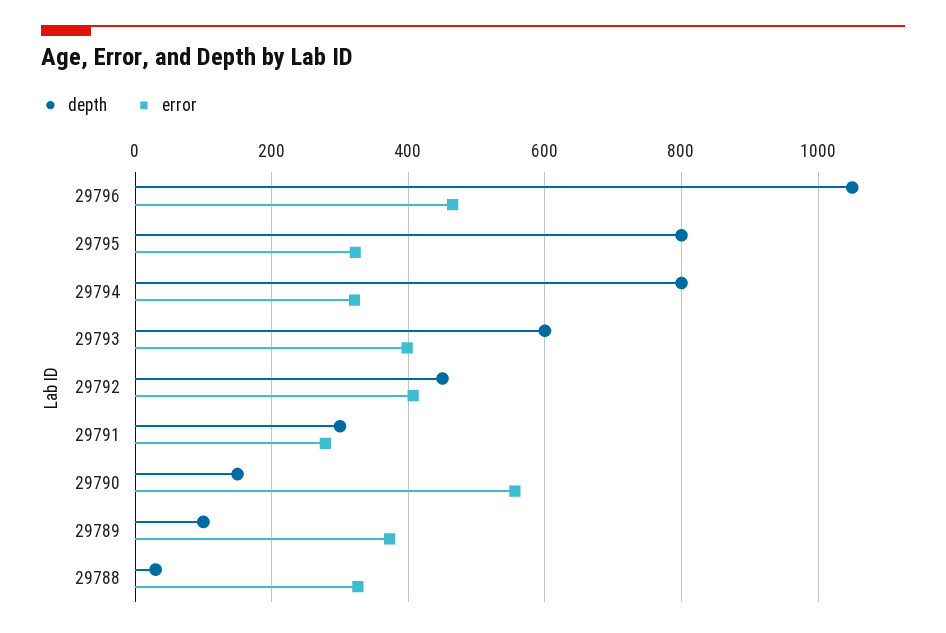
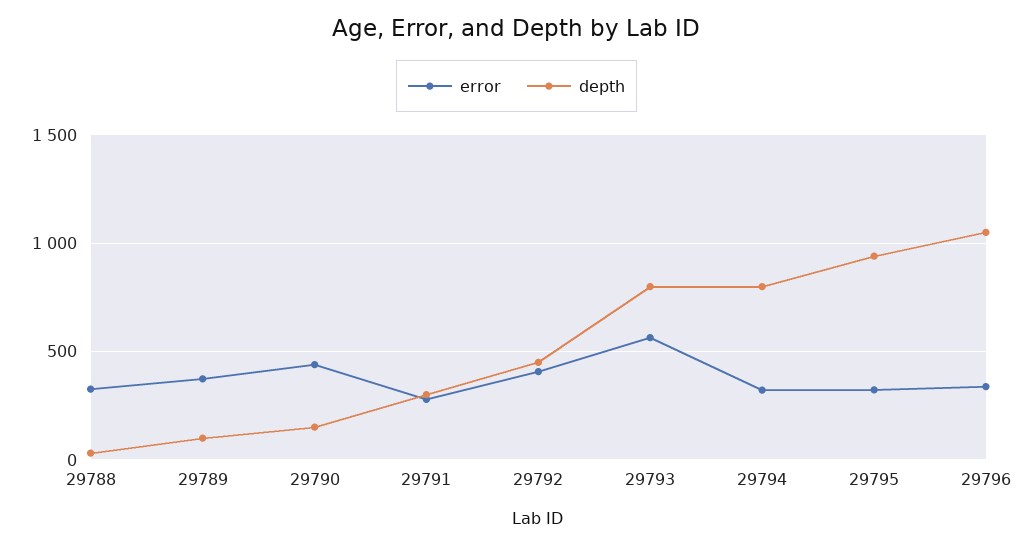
  {
    "depth": {
      "29796": 1060,
-     "29795": 800,
+     "29795": 950,
      "29794": 800,
-     "29793": 600,
+     "29793": 800,
      "29792": 460,
      "29791": 300,
      "29790": 160,
      "29789": 100,
      "29788": 40
    },
    "error": {
-     "29796": 460,
+     "29796": 350,
      "29795": 320,
      "29794": 320,
-     "29793": 400,
+     "29793": 550,
      "29792": 400,
      "29791": 280,
-     "29790": 560,
+     "29790": 450,
      "29789": 380,
      "29788": 320
    }
  }

